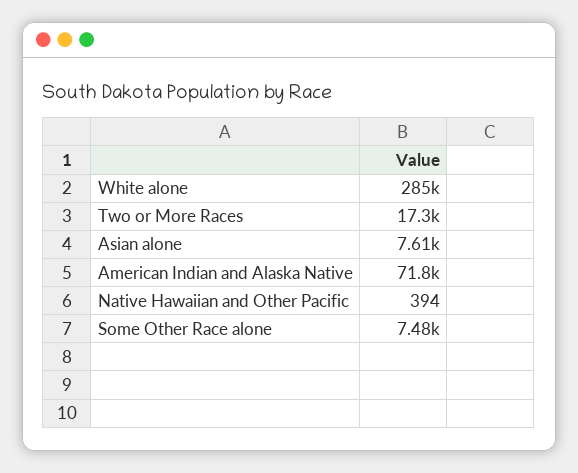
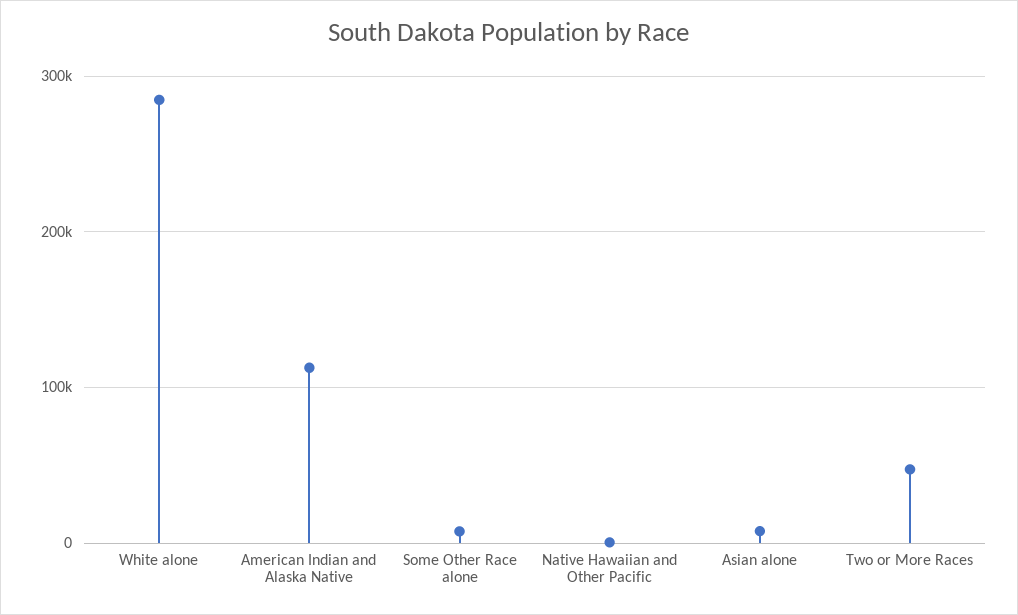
  {
    "White alone": 285000,
-   "Two or More Races": 17300,
+   "Two or More Races": 50000,
    "Asian alone": 7610,
-   "American Indian and Alaska Native": 71800,
+   "American Indian and Alaska Native": 110000,
    "Native Hawaiian and Other Pacific": 394,
    "Some Other Race alone": 7480
  }

